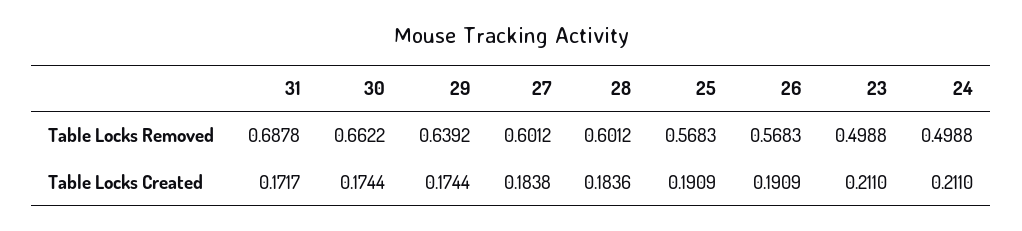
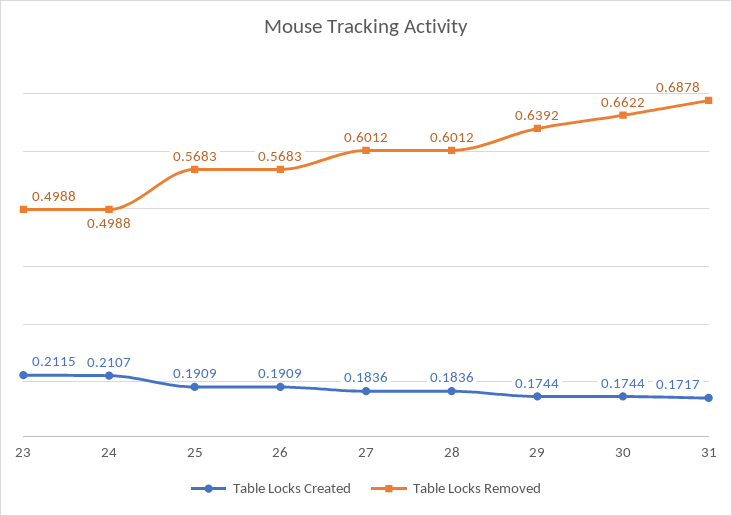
  {
    "Table Locks Removed": {
      "31": 0.6878,
      "30": 0.6622,
      "29": 0.6392,
      "27": 0.6012,
      "28": 0.6012,
      "25": 0.5683,
      "26": 0.5683,
      "23": 0.4988,
      "24": 0.4988
    },
    "Table Locks Created": {
      "31": 0.1717,
      "30": 0.1744,
      "29": 0.1744,
-     "27": 0.1838,
+     "27": 0.1836,
      "28": 0.1836,
      "25": 0.1909,
      "26": 0.1909,
-     "23": 0.211,
+     "23": 0.2115,
-     "24": 0.211
+     "24": 0.2107
    }
  }

